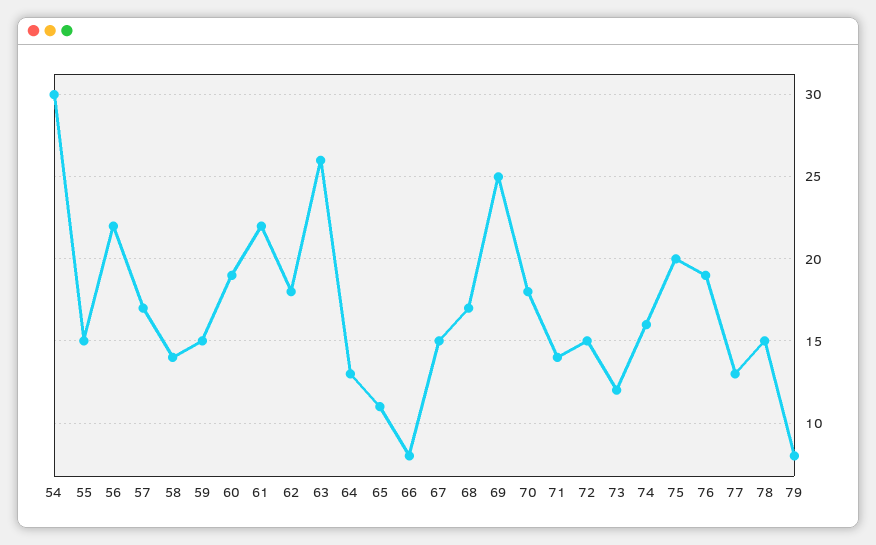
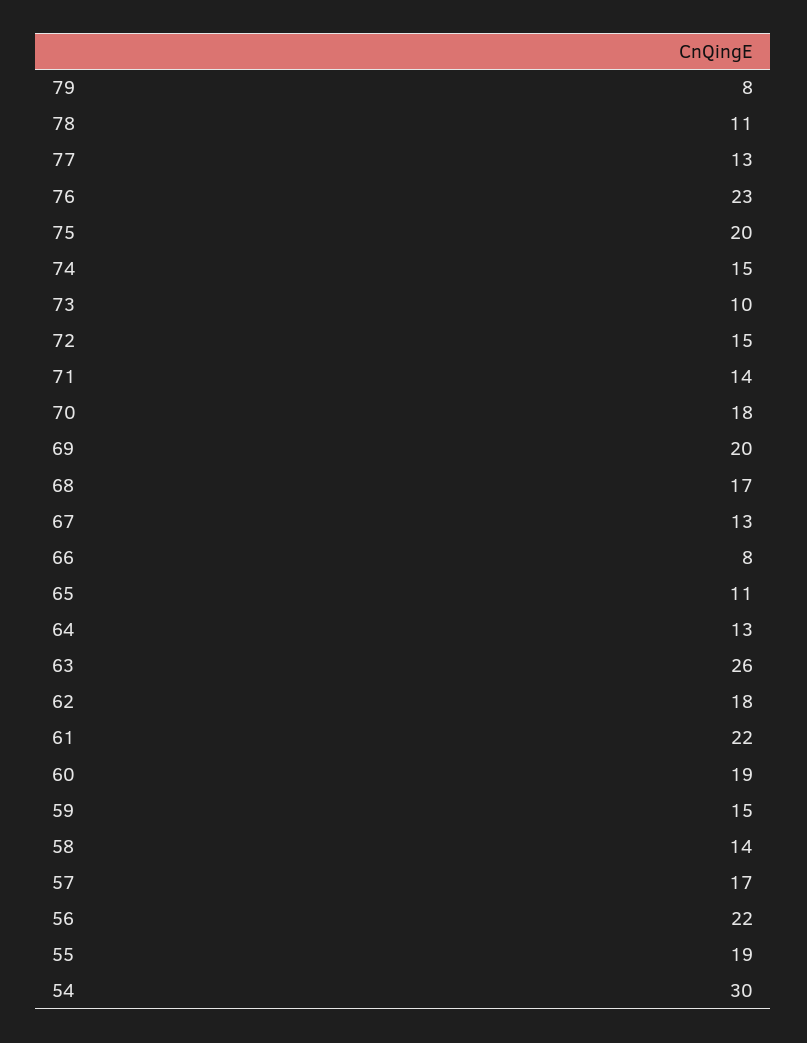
  {
    "54": 30,
-   "55": 15,
+   "55": 19,
    "56": 22,
    "57": 17,
    "58": 14,
    "59": 15,
    "60": 19,
    "61": 22,
    "62": 18,
    "63": 26,
    "64": 13,
    "65": 11,
    "66": 8,
-   "67": 15,
+   "67": 13,
    "68": 17,
-   "69": 25,
+   "69": 20,
    "70": 18,
    "71": 14,
    "72": 15,
-   "73": 12,
+   "73": 10,
-   "74": 16,
+   "74": 15,
    "75": 20,
-   "76": 19,
+   "76": 23,
    "77": 13,
-   "78": 15,
+   "78": 11,
    "79": 8
  }

